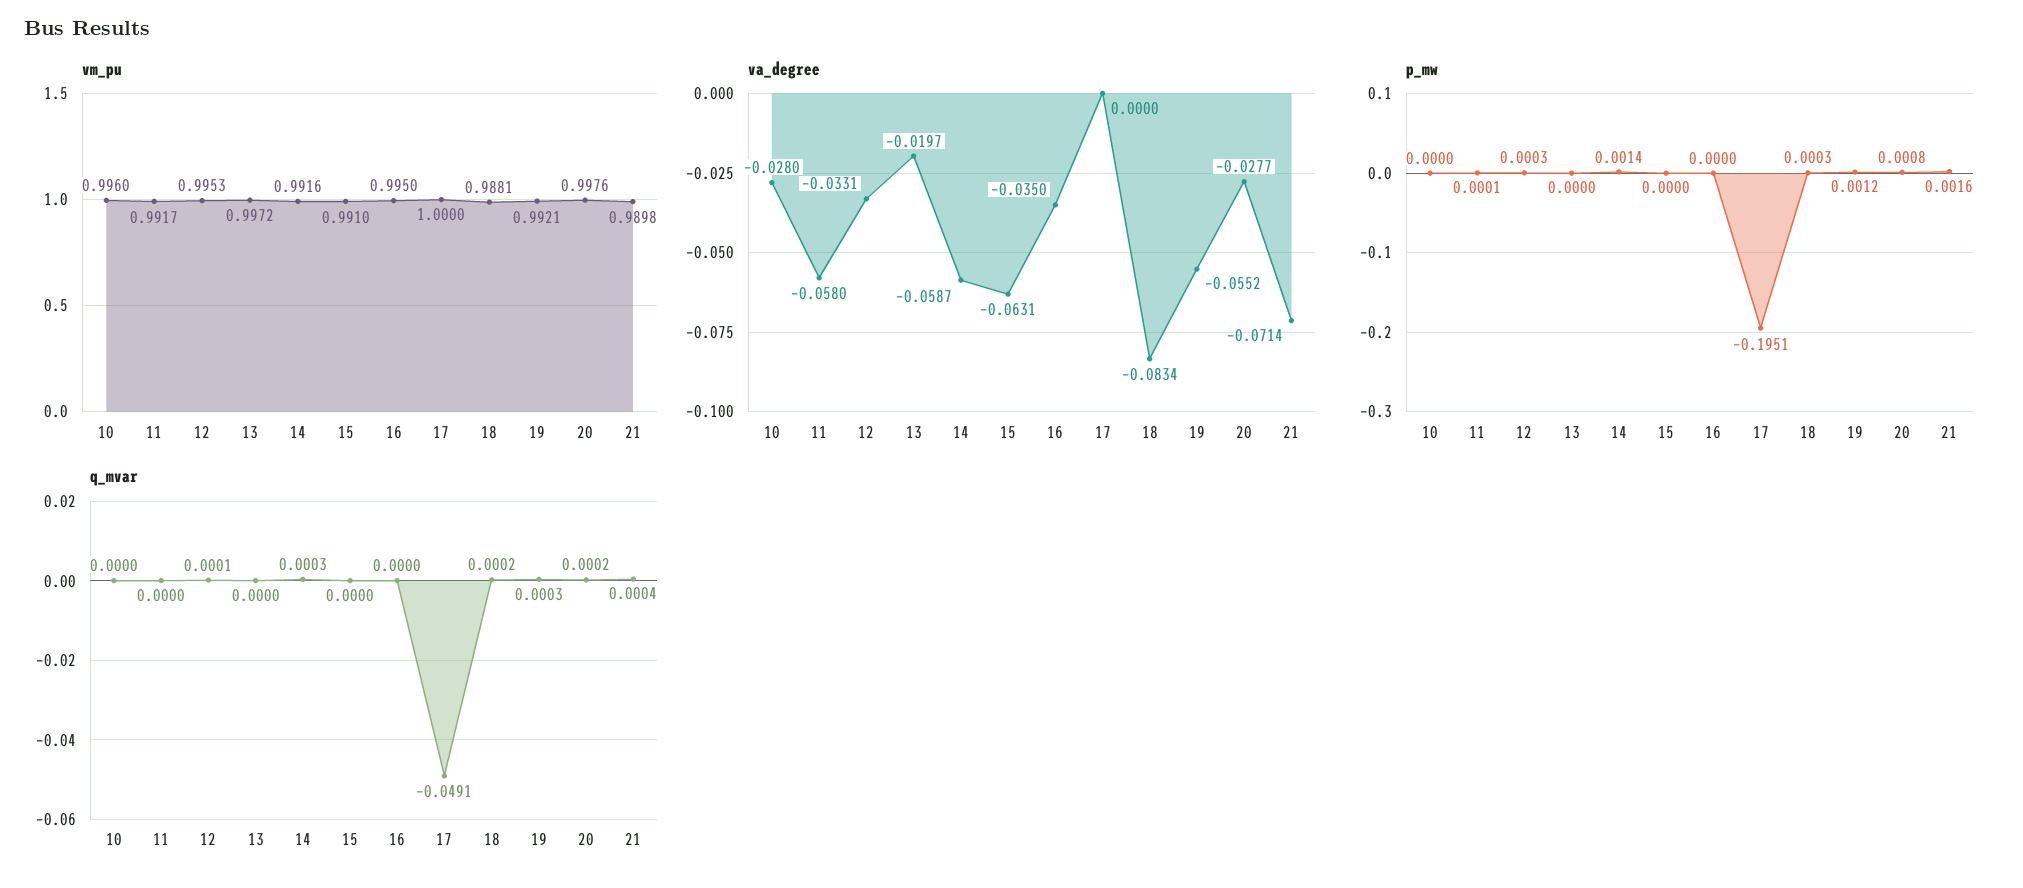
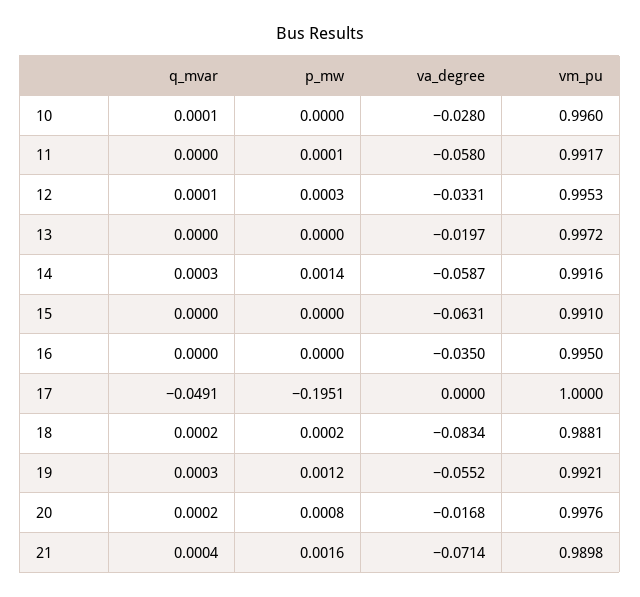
  {
    "vm_pu": {
      "10": 0.996,
      "11": 0.9917,
      "12": 0.9953,
      "13": 0.9972,
      "14": 0.9916,
      "15": 0.991,
      "16": 0.995,
      "17": 1,
      "18": 0.9881,
      "19": 0.9921,
      "20": 0.9976,
      "21": 0.9898
    },
    "va_degree": {
      "10": -0.028,
      "11": -0.058,
      "12": -0.0331,
      "13": -0.0197,
      "14": -0.0587,
      "15": -0.0631,
      "16": -0.035,
      "17": 0,
      "18": -0.0834,
      "19": -0.0552,
-     "20": -0.0277,
+     "20": -0.0168,
      "21": -0.0714
    },
    "p_mw": {
      "10": 0,
      "11": 0.0001,
      "12": 0.0003,
      "13": 0,
      "14": 0.0014,
      "15": 0,
      "16": 0,
      "17": -0.1951,
-     "18": 0.0003,
+     "18": 0.0002,
      "19": 0.0012,
      "20": 0.0008,
      "21": 0.0016
    },
    "q_mvar": {
-     "10": 0,
+     "10": 0.0001,
      "11": 0,
      "12": 0.0001,
      "13": 0,
      "14": 0.0003,
      "15": 0,
      "16": 0,
      "17": -0.0491,
      "18": 0.0002,
      "19": 0.0003,
      "20": 0.0002,
      "21": 0.0004
    }
  }

